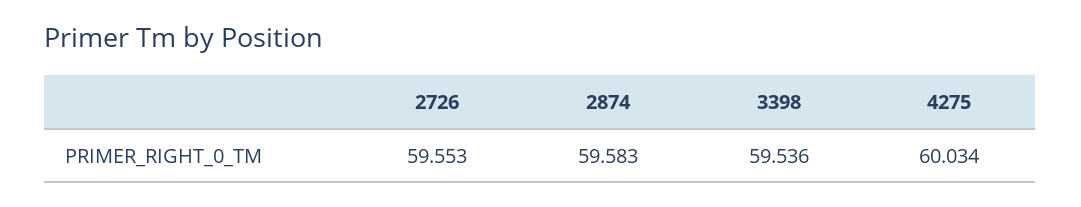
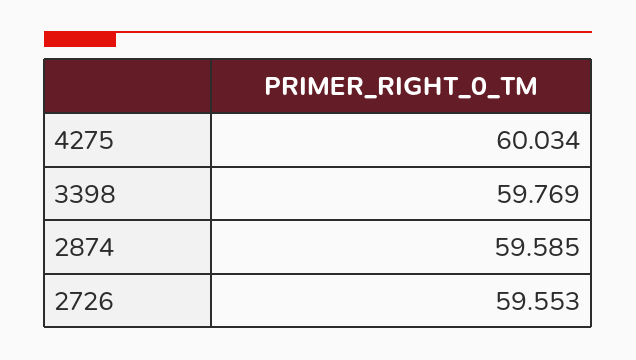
  {
    "2726": 59.553,
-   "2874": 59.583,
+   "2874": 59.585,
-   "3398": 59.536,
+   "3398": 59.769,
    "4275": 60.034
  }

